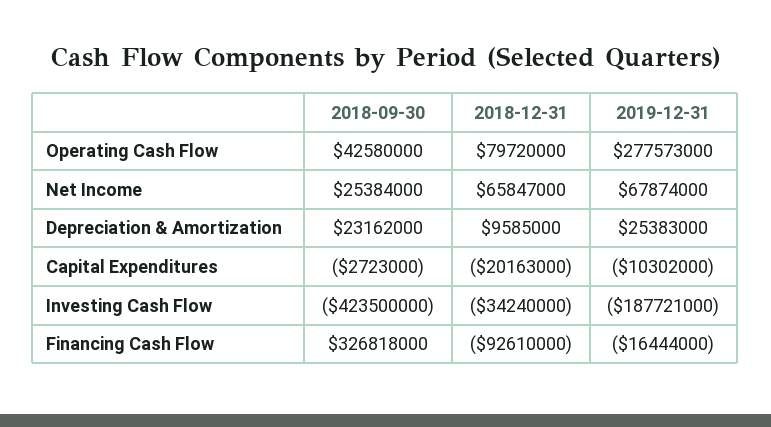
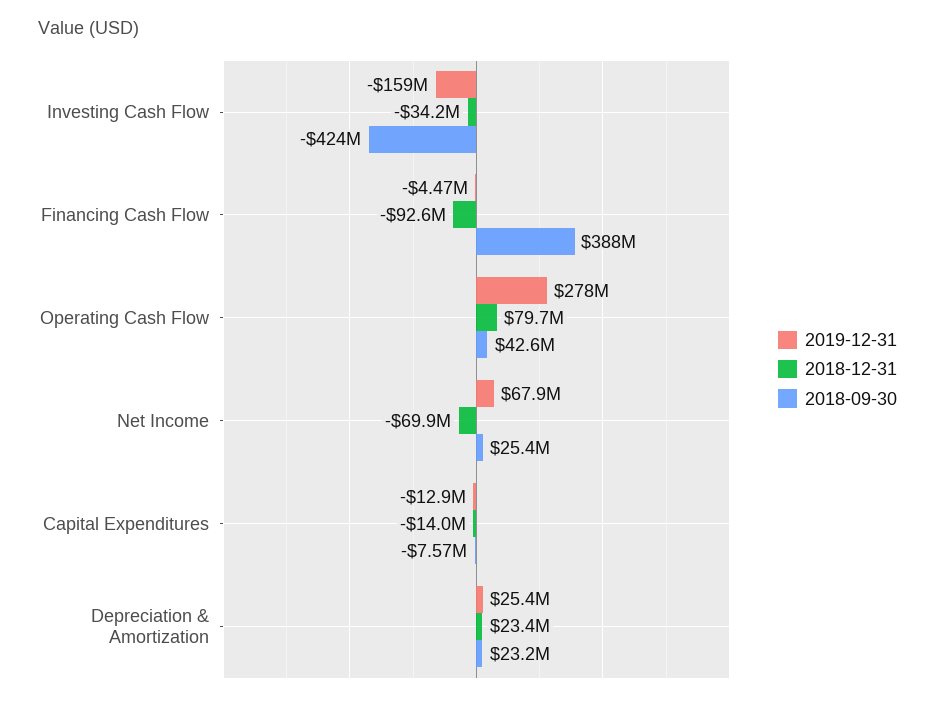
  {
    "2018-09-30": {
      "Operating Cash Flow": 42580000,
      "Net Income": 25384000,
      "Depreciation & Amortization": 23162000,
-     "Capital Expenditures": -2723000,
+     "Capital Expenditures": -7570000,
      "Investing Cash Flow": -423500000,
-     "Financing Cash Flow": 326818000
+     "Financing Cash Flow": 388000000
    },
    "2018-12-31": {
      "Operating Cash Flow": 79720000,
-     "Net Income": 65847000,
+     "Net Income": -69900000,
-     "Depreciation & Amortization": 9585000,
+     "Depreciation & Amortization": 23400000,
-     "Capital Expenditures": -20163000,
+     "Capital Expenditures": -14000000,
      "Investing Cash Flow": -34240000,
      "Financing Cash Flow": -92610000
    },
    "2019-12-31": {
      "Operating Cash Flow": 277573000,
      "Net Income": 67874000,
      "Depreciation & Amortization": 25383000,
-     "Capital Expenditures": -10302000,
+     "Capital Expenditures": -12900000,
-     "Investing Cash Flow": -187721000,
+     "Investing Cash Flow": -159000000,
-     "Financing Cash Flow": -16444000
+     "Financing Cash Flow": -4470000
    }
  }

